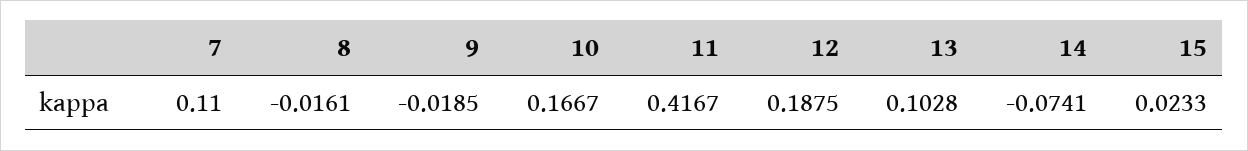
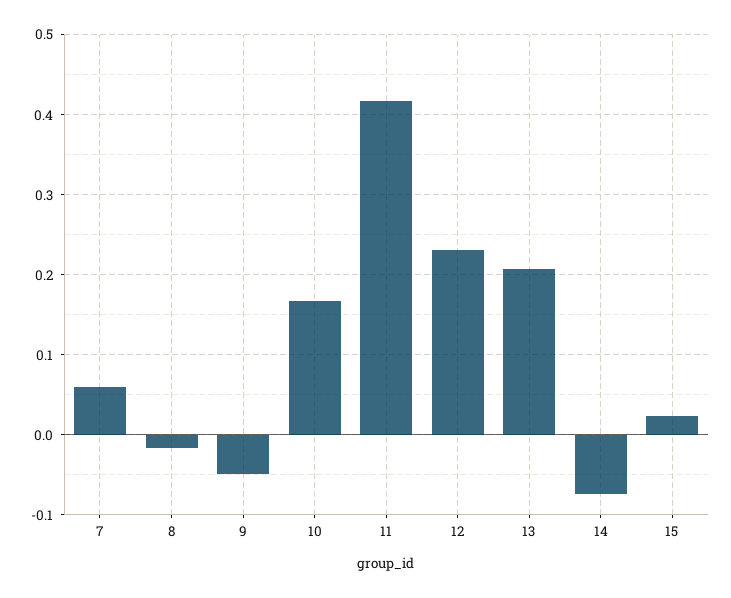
  {
-   "7": 0.11,
+   "7": 0.06,
    "8": -0.0161,
-   "9": -0.0185,
+   "9": -0.05,
    "10": 0.1667,
    "11": 0.4167,
-   "12": 0.1875,
+   "12": 0.23,
-   "13": 0.1028,
+   "13": 0.21,
    "14": -0.0741,
    "15": 0.0233
  }

